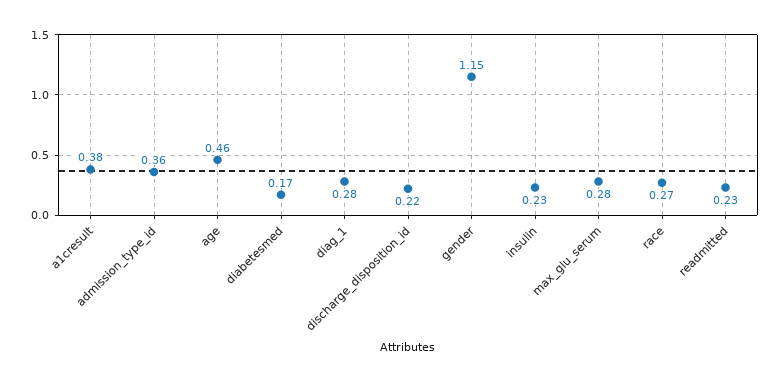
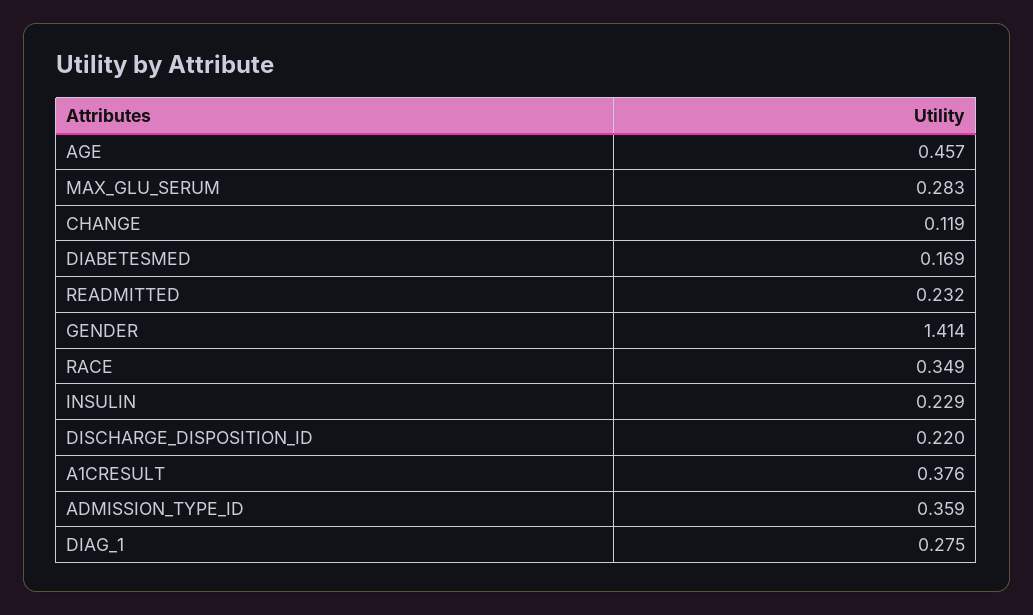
  {
    "a1cresult": 0.376,
    "admission_type_id": 0.359,
    "age": 0.457,
    "diabetesmed": 0.169,
    "diag_1": 0.275,
    "discharge_disposition_id": 0.22,
-   "gender": 1.15,
+   "gender": 1.414,
    "insulin": 0.229,
    "max_glu_serum": 0.283,
-   "race": 0.27,
+   "race": 0.349,
-   "readmitted": 0.232
+   "readmitted": 0.232,
+   "CHANGE": 0.119
  }

